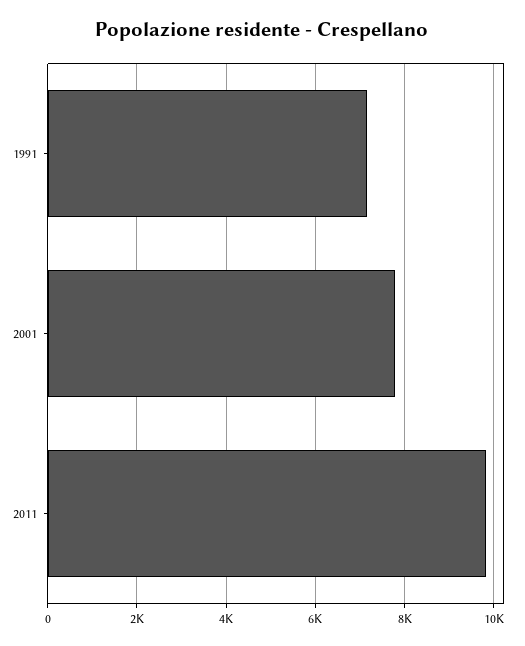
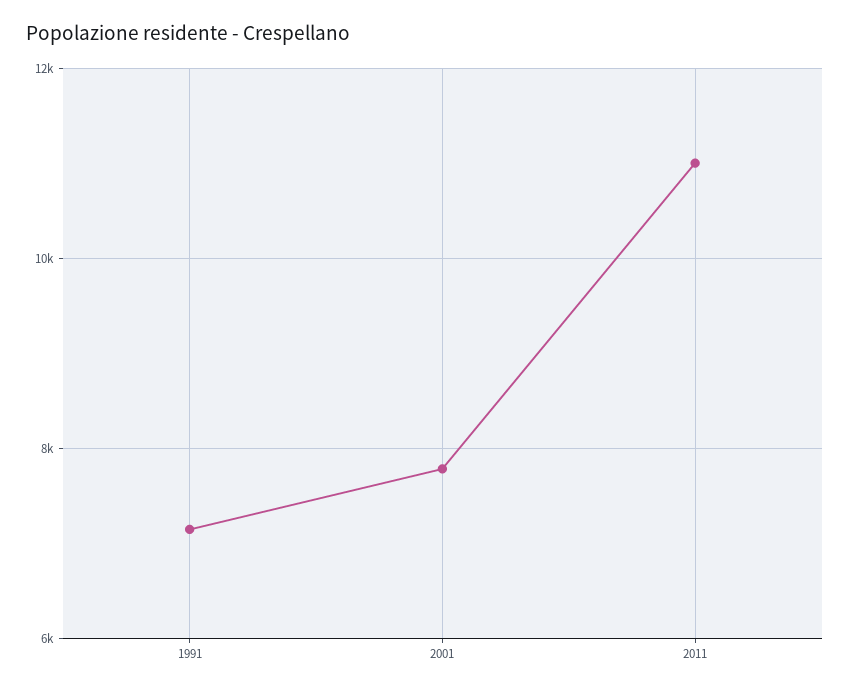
  {
    "1991": 7200,
    "2001": 7800,
-   "2011": 9800
+   "2011": 11000
  }

